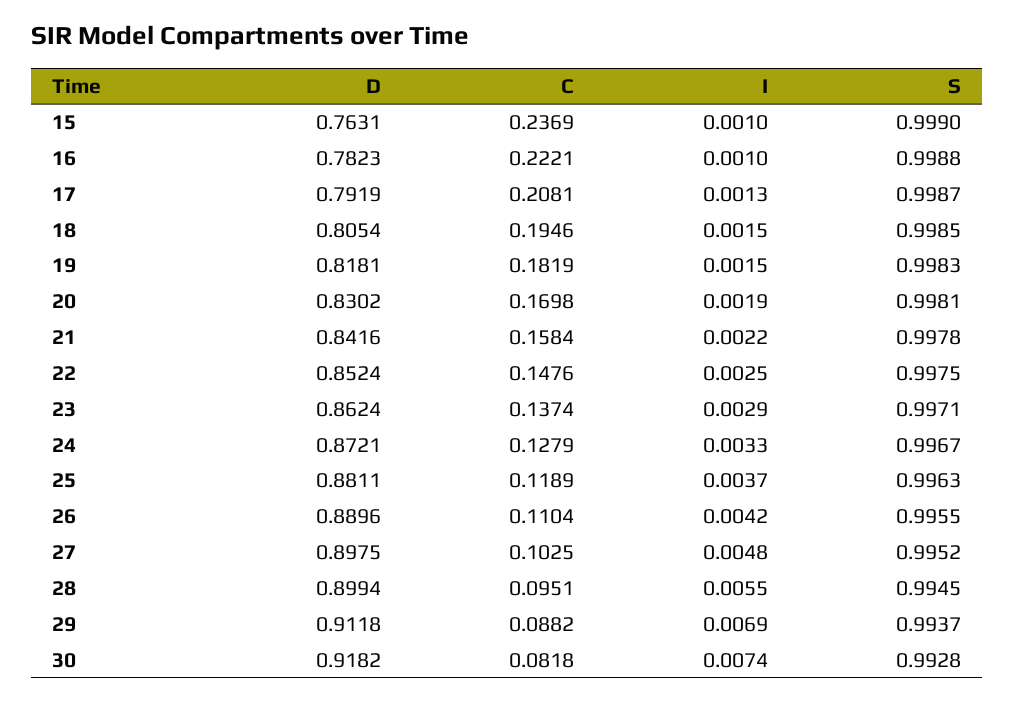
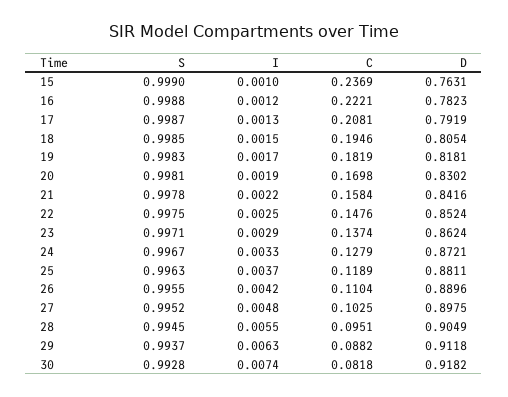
  {
    "D": {
      "15": 0.7631,
      "16": 0.7823,
      "17": 0.7919,
      "18": 0.8054,
      "19": 0.8181,
      "20": 0.8302,
      "21": 0.8416,
      "22": 0.8524,
      "23": 0.8624,
      "24": 0.8721,
      "25": 0.8811,
      "26": 0.8896,
      "27": 0.8975,
-     "28": 0.8994,
+     "28": 0.9049,
      "29": 0.9118,
      "30": 0.9182
    },
    "C": {
      "15": 0.2369,
      "16": 0.2221,
      "17": 0.2081,
      "18": 0.1946,
      "19": 0.1819,
      "20": 0.1698,
      "21": 0.1584,
      "22": 0.1476,
      "23": 0.1374,
      "24": 0.1279,
      "25": 0.1189,
      "26": 0.1104,
      "27": 0.1025,
      "28": 0.0951,
      "29": 0.0882,
      "30": 0.0818
    },
    "I": {
      "15": 0.001,
-     "16": 0.001,
+     "16": 0.0012,
      "17": 0.0013,
      "18": 0.0015,
-     "19": 0.0015,
+     "19": 0.0017,
      "20": 0.0019,
      "21": 0.0022,
      "22": 0.0025,
      "23": 0.0029,
      "24": 0.0033,
      "25": 0.0037,
      "26": 0.0042,
      "27": 0.0048,
      "28": 0.0055,
-     "29": 0.0069,
+     "29": 0.0063,
      "30": 0.0074
    },
    "S": {
      "15": 0.999,
      "16": 0.9988,
      "17": 0.9987,
      "18": 0.9985,
      "19": 0.9983,
      "20": 0.9981,
      "21": 0.9978,
      "22": 0.9975,
      "23": 0.9971,
      "24": 0.9967,
      "25": 0.9963,
      "26": 0.9955,
      "27": 0.9952,
      "28": 0.9945,
      "29": 0.9937,
      "30": 0.9928
    }
  }

